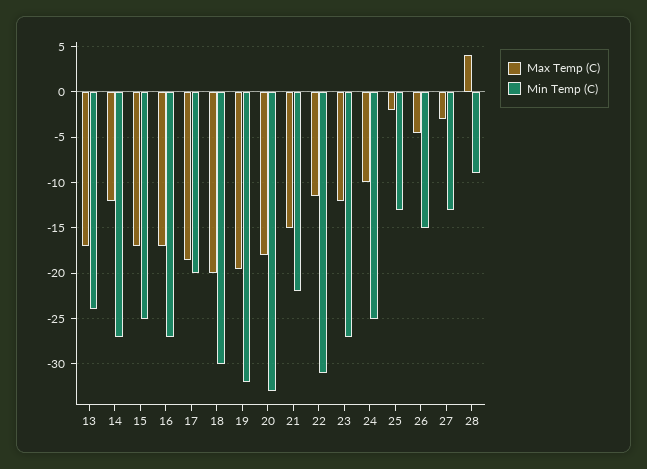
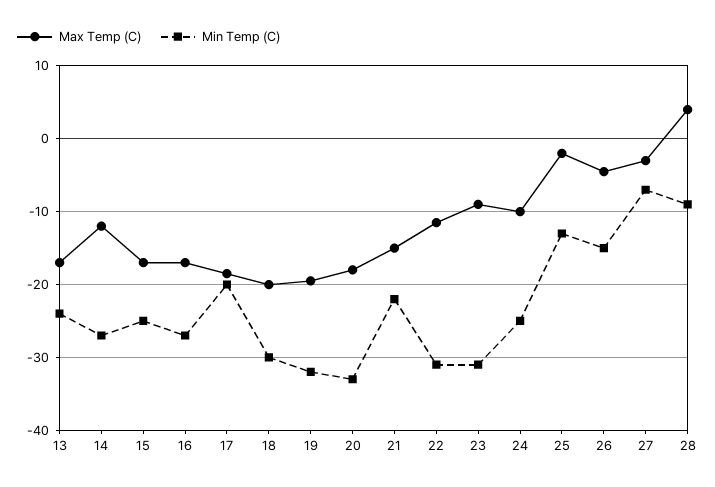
  {
    "Max Temp (C)": {
      "13": -17,
      "14": -12,
      "15": -17,
      "16": -17,
      "17": -19,
      "18": -20,
      "19": -20,
      "20": -18,
      "21": -15,
      "22": -12,
-     "23": -12,
+     "23": -9,
      "24": -10,
      "25": -2,
      "26": -5,
      "27": -3,
      "28": 4
    },
    "Min Temp (C)": {
      "13": -24,
      "14": -27,
      "15": -25,
      "16": -27,
      "17": -20,
      "18": -30,
      "19": -32,
      "20": -33,
      "21": -22,
      "22": -31,
-     "23": -27,
+     "23": -31,
      "24": -25,
      "25": -13,
      "26": -15,
-     "27": -13,
+     "27": -7,
      "28": -9
    }
  }

